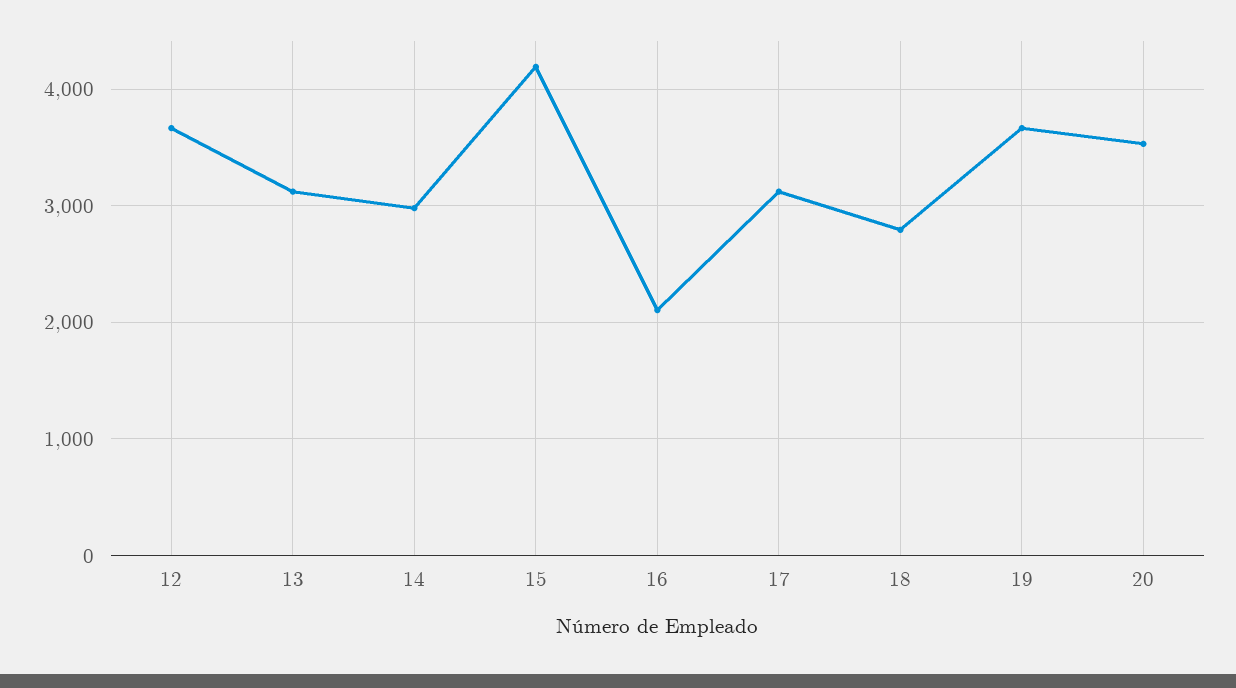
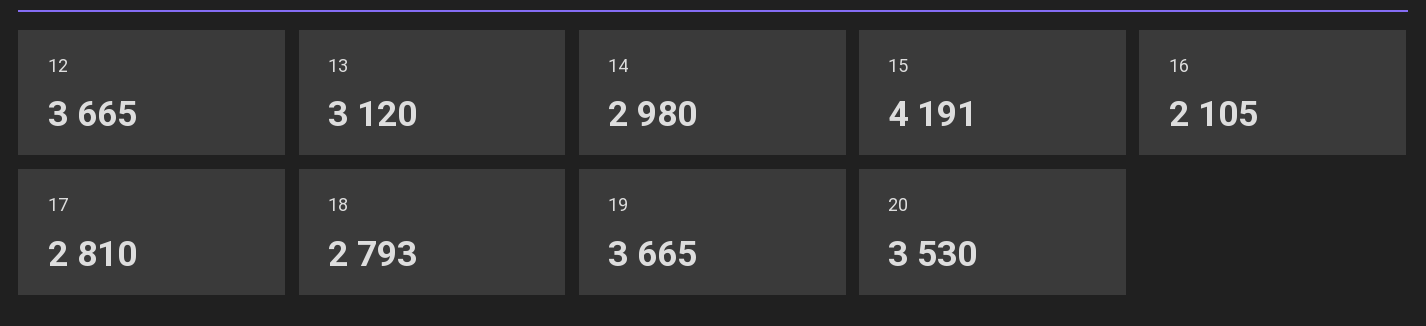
  {
    "12": 3665,
    "13": 3120,
    "14": 2980,
    "15": 4191,
    "16": 2105,
-   "17": 3100,
+   "17": 2810,
    "18": 2793,
    "19": 3665,
    "20": 3530
  }

